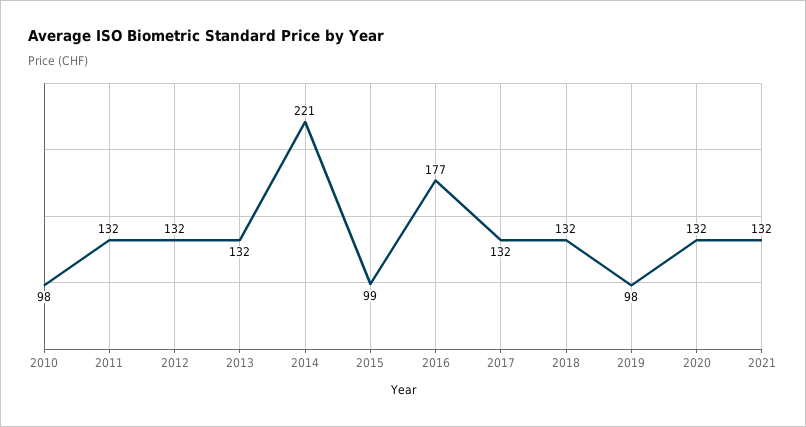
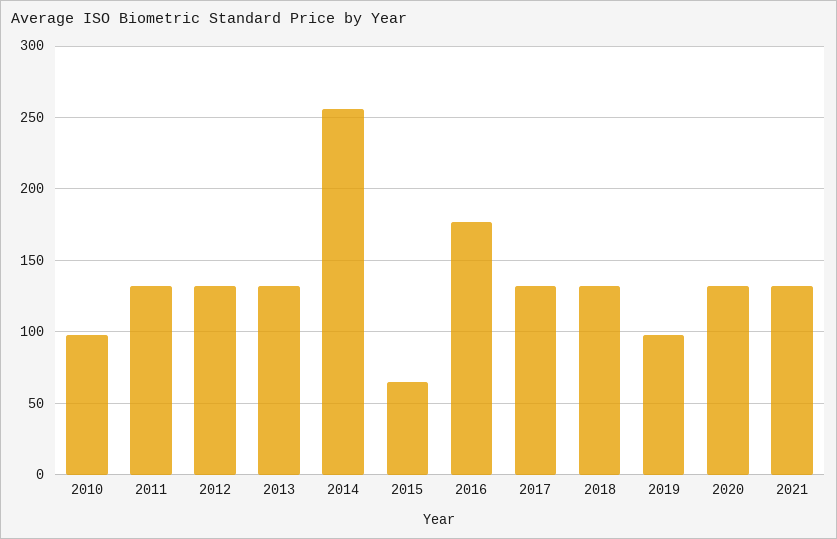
  {
    "2010": 98,
    "2011": 132,
    "2012": 132,
    "2013": 132,
-   "2014": 221,
+   "2014": 255,
-   "2015": 99,
+   "2015": 65,
    "2016": 177,
    "2017": 132,
    "2018": 132,
    "2019": 98,
    "2020": 132,
    "2021": 132
  }

